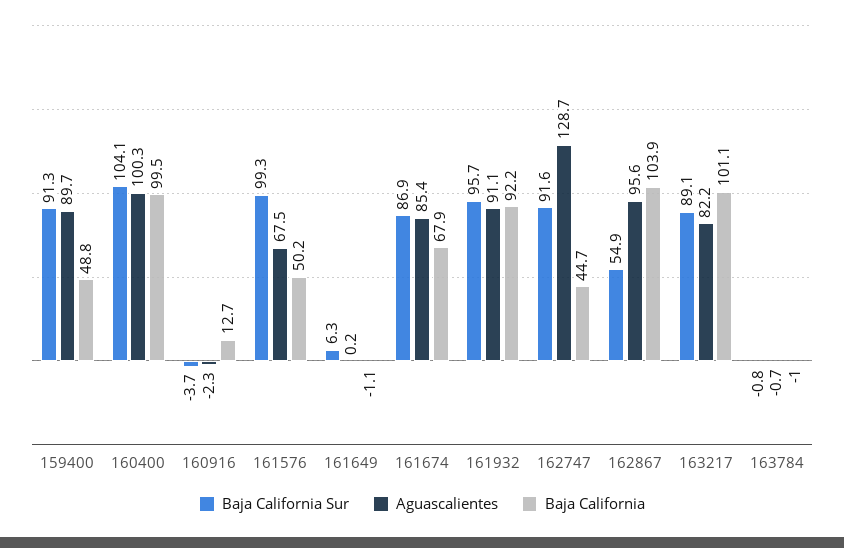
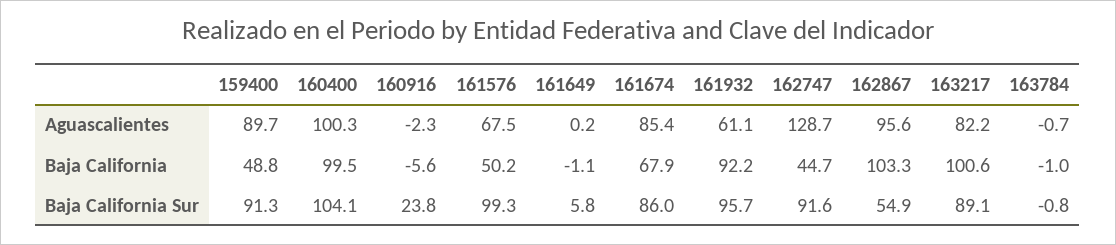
  {
    "Baja California Sur": {
      "159400": 91.3,
      "160400": 104.1,
-     "160916": -3.7,
+     "160916": 23.8,
      "161576": 99.3,
-     "161649": 6.3,
+     "161649": 5.8,
-     "161674": 86.9,
+     "161674": 86,
      "161932": 95.7,
      "162747": 91.6,
      "162867": 54.9,
      "163217": 89.1,
      "163784": -0.8
    },
    "Aguascalientes": {
      "159400": 89.7,
      "160400": 100.3,
      "160916": -2.3,
      "161576": 67.5,
      "161649": 0.2,
      "161674": 85.4,
-     "161932": 91.1,
+     "161932": 61.1,
      "162747": 128.7,
      "162867": 95.6,
      "163217": 82.2,
      "163784": -0.7
    },
    "Baja California": {
      "159400": 48.8,
      "160400": 99.5,
-     "160916": 12.7,
+     "160916": -5.6,
      "161576": 50.2,
      "161649": -1.1,
      "161674": 67.9,
      "161932": 92.2,
      "162747": 44.7,
-     "162867": 103.9,
+     "162867": 103.3,
-     "163217": 101.1,
+     "163217": 100.6,
      "163784": -1
    }
  }

